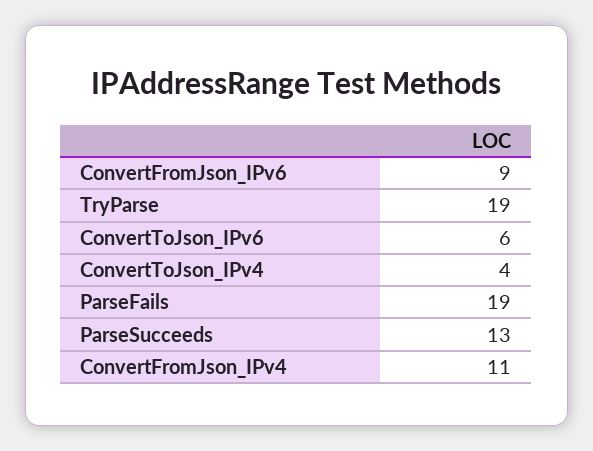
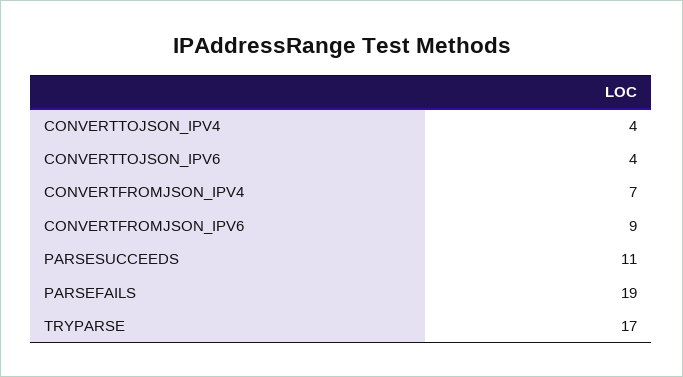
  {
    "ConvertFromJson_IPv6": 9,
-   "TryParse": 19,
+   "TryParse": 17,
-   "ConvertToJson_IPv6": 6,
+   "ConvertToJson_IPv6": 4,
    "ConvertToJson_IPv4": 4,
    "ParseFails": 19,
-   "ParseSucceeds": 13,
+   "ParseSucceeds": 11,
-   "ConvertFromJson_IPv4": 11
+   "ConvertFromJson_IPv4": 7
  }

